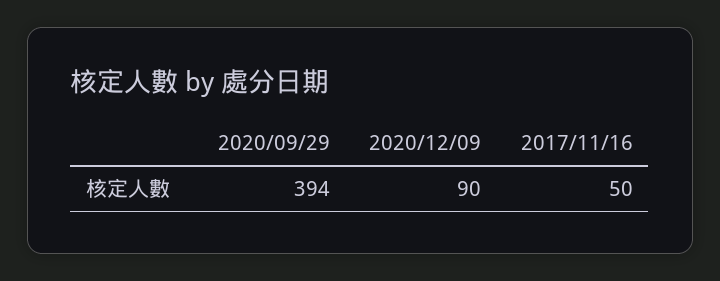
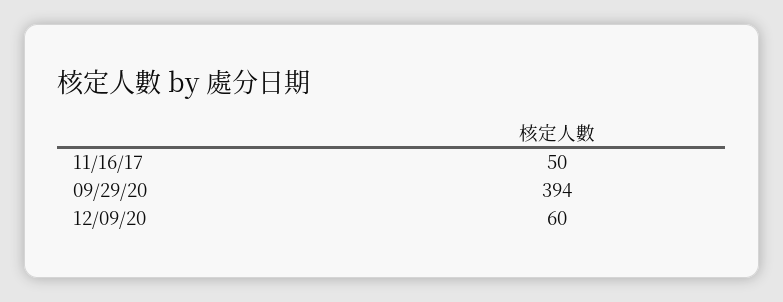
  {
    "2020/09/29": 394,
-   "2020/12/09": 90,
+   "2020/12/09": 60,
    "2017/11/16": 50
  }

